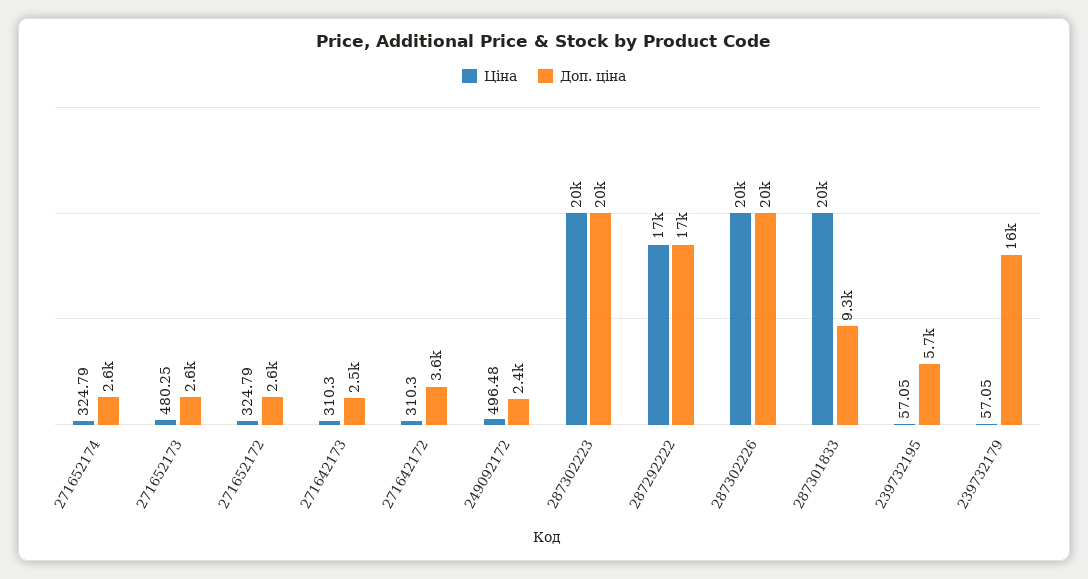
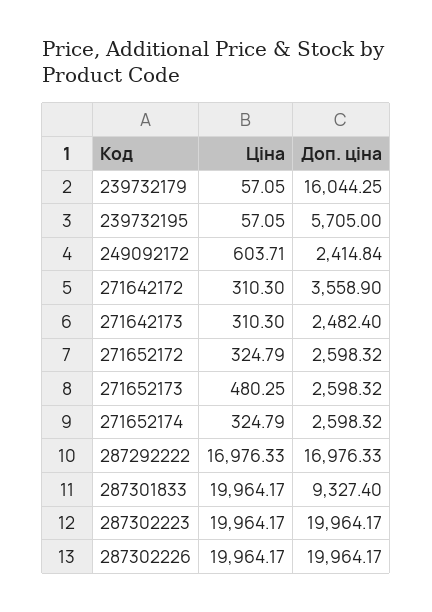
  {
    "Ціна": {
      "271652174": 324.79,
      "271652173": 480.25,
      "271652172": 324.79,
      "271642173": 310.3,
      "271642172": 310.3,
-     "249092172": 496.48,
+     "249092172": 603.71,
      "287302223": 19964.17,
      "287292222": 16976.33,
      "287302226": 19964.17,
      "287301833": 19964.17,
      "239732195": 57.05,
      "239732179": 57.05
    },
    "Доп. ціна": {
      "271652174": 2598.32,
      "271652173": 2598.32,
      "271652172": 2598.32,
      "271642173": 2482.4,
      "271642172": 3558.9,
      "249092172": 2414.84,
      "287302223": 19964.17,
      "287292222": 16976.33,
      "287302226": 19964.17,
      "287301833": 9327.4,
      "239732195": 5705,
      "239732179": 16044.25
    }
  }

